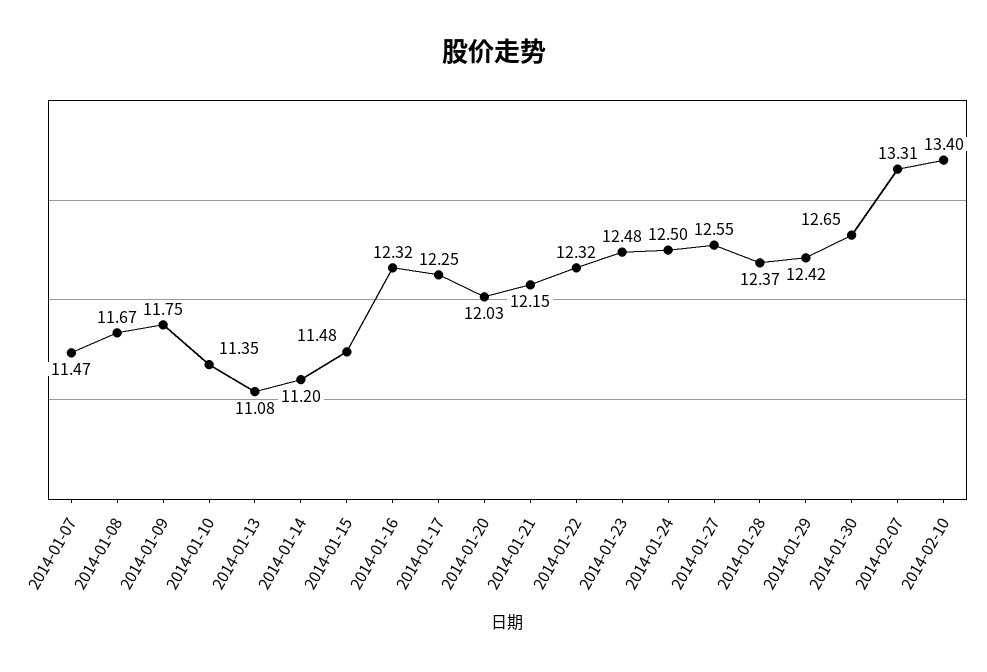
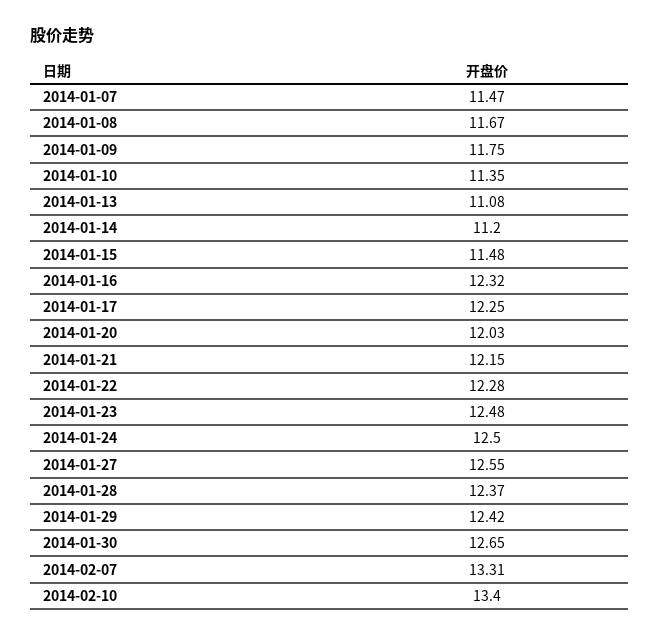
  {
    "2014-01-07": 11.47,
    "2014-01-08": 11.67,
    "2014-01-09": 11.75,
    "2014-01-10": 11.35,
    "2014-01-13": 11.08,
    "2014-01-14": 11.2,
    "2014-01-15": 11.48,
    "2014-01-16": 12.32,
    "2014-01-17": 12.25,
    "2014-01-20": 12.03,
    "2014-01-21": 12.15,
-   "2014-01-22": 12.32,
+   "2014-01-22": 12.28,
    "2014-01-23": 12.48,
    "2014-01-24": 12.5,
    "2014-01-27": 12.55,
    "2014-01-28": 12.37,
    "2014-01-29": 12.42,
    "2014-01-30": 12.65,
    "2014-02-07": 13.31,
    "2014-02-10": 13.4
  }

